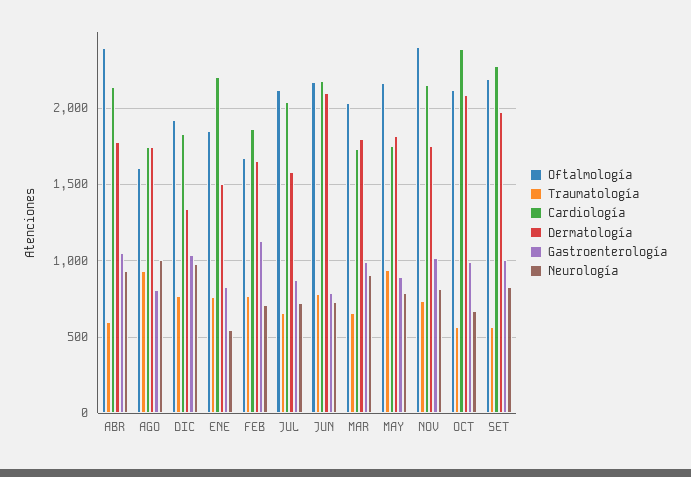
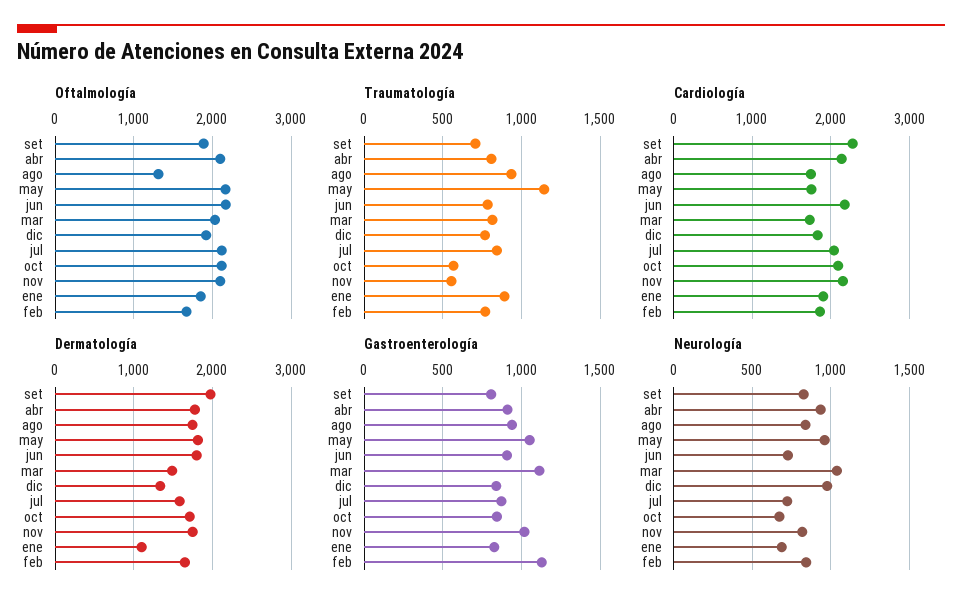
  {
    "Oftalmología": {
-     "ABR": 2400,
+     "ABR": 2100,
-     "AGO": 1600,
+     "AGO": 1300,
      "DIC": 1900,
      "ENE": 1850,
      "FEB": 1650,
      "JUL": 2100,
      "JUN": 2150,
      "MAR": 2050,
      "MAY": 2150,
-     "NOV": 2400,
+     "NOV": 2100,
      "OCT": 2100,
-     "SET": 2200
+     "SET": 1900
    },
    "Traumatología": {
-     "ABR": 600,
+     "ABR": 800,
      "AGO": 950,
      "DIC": 750,
-     "ENE": 750,
+     "ENE": 900,
      "FEB": 750,
-     "JUL": 650,
+     "JUL": 850,
      "JUN": 800,
-     "MAR": 650,
+     "MAR": 800,
-     "MAY": 950,
+     "MAY": 1150,
-     "NOV": 750,
+     "NOV": 550,
      "OCT": 550,
-     "SET": 550
+     "SET": 700
    },
    "Cardiología": {
      "ABR": 2150,
      "AGO": 1750,
      "DIC": 1850,
-     "ENE": 2200,
+     "ENE": 1900,
      "FEB": 1850,
      "JUL": 2050,
      "JUN": 2200,
      "MAR": 1750,
      "MAY": 1750,
      "NOV": 2150,
-     "OCT": 2400,
+     "OCT": 2100,
      "SET": 2300
    },
    "Dermatología": {
      "ABR": 1800,
      "AGO": 1750,
      "DIC": 1350,
-     "ENE": 1500,
+     "ENE": 1100,
      "FEB": 1650,
      "JUL": 1600,
-     "JUN": 2100,
+     "JUN": 1800,
-     "MAR": 1800,
+     "MAR": 1500,
      "MAY": 1800,
      "NOV": 1750,
-     "OCT": 2100,
+     "OCT": 1700,
      "SET": 2000
    },
    "Gastroenterología": {
-     "ABR": 1050,
+     "ABR": 900,
-     "AGO": 800,
+     "AGO": 950,
-     "DIC": 1050,
+     "DIC": 850,
      "ENE": 850,
      "FEB": 1150,
      "JUL": 850,
-     "JUN": 800,
+     "JUN": 900,
-     "MAR": 1000,
+     "MAR": 1100,
-     "MAY": 900,
+     "MAY": 1050,
      "NOV": 1000,
-     "OCT": 1000,
+     "OCT": 850,
-     "SET": 1000
+     "SET": 800
    },
    "Neurología": {
      "ABR": 950,
-     "AGO": 1000,
+     "AGO": 850,
      "DIC": 1000,
-     "ENE": 550,
+     "ENE": 700,
-     "FEB": 700,
+     "FEB": 850,
      "JUL": 700,
      "JUN": 750,
-     "MAR": 900,
+     "MAR": 1050,
-     "MAY": 800,
+     "MAY": 950,
      "NOV": 800,
      "OCT": 650,
      "SET": 850
    }
  }

